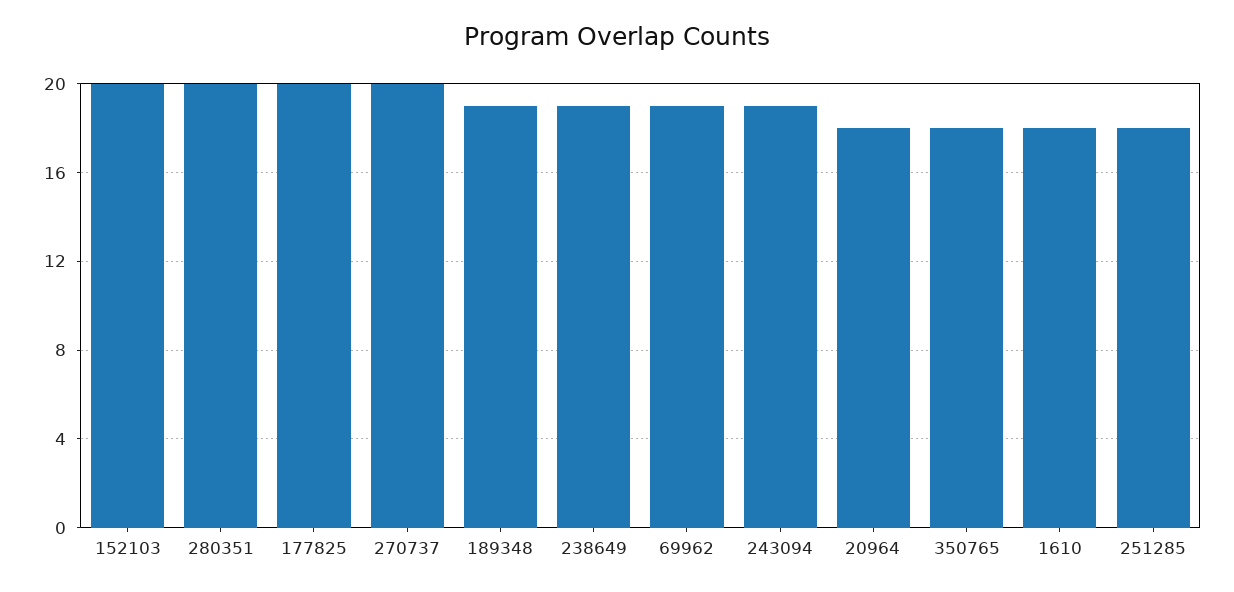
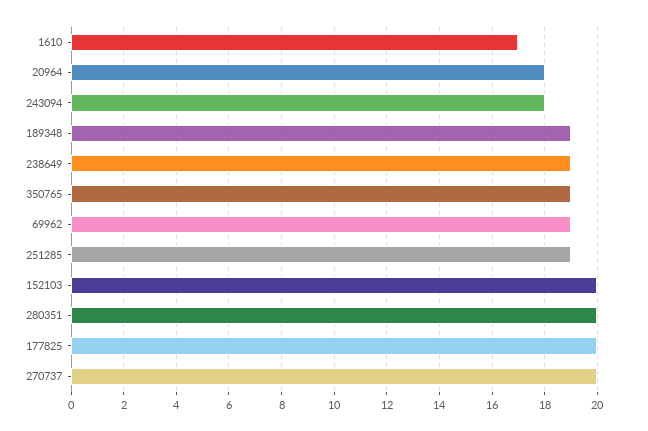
  {
    "152103": 20,
    "280351": 20,
    "177825": 20,
    "270737": 20,
    "189348": 19,
    "238649": 19,
    "69962": 19,
-   "243094": 19,
+   "243094": 18,
    "20964": 18,
-   "350765": 18,
+   "350765": 19,
-   "1610": 18,
+   "1610": 17,
-   "251285": 18
+   "251285": 19
  }

